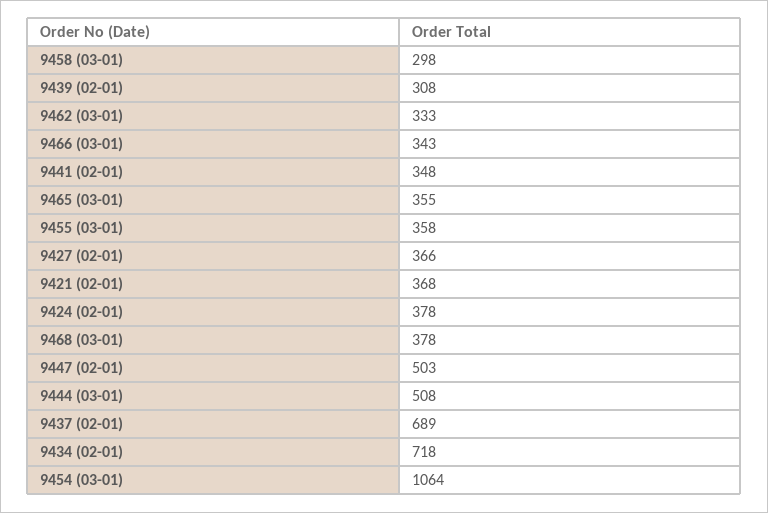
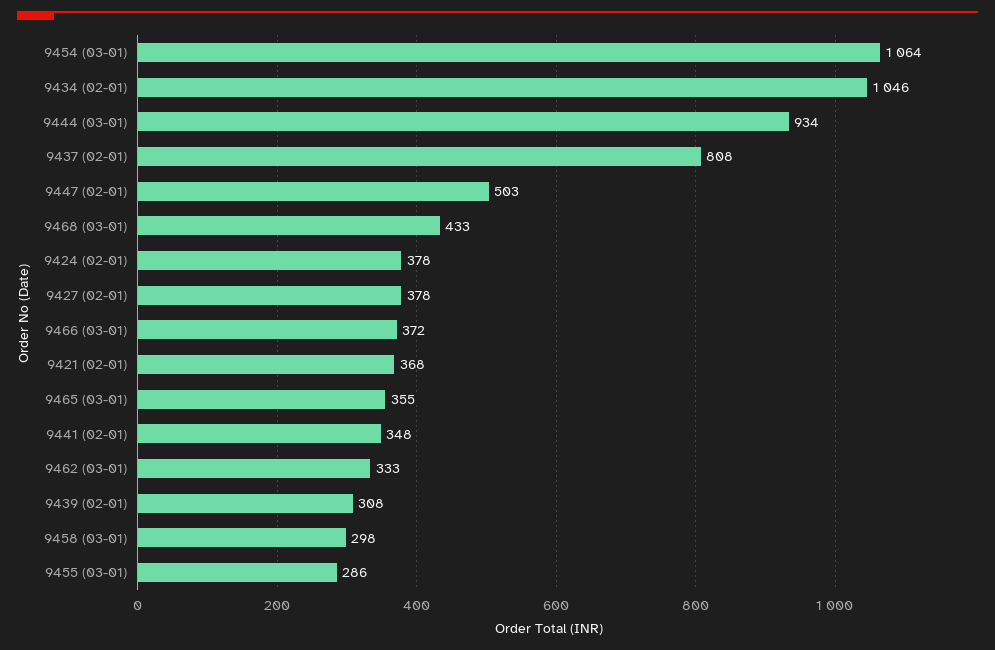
  {
    "9458 (03-01)": 298,
    "9439 (02-01)": 308,
    "9462 (03-01)": 333,
-   "9466 (03-01)": 343,
+   "9466 (03-01)": 372,
    "9441 (02-01)": 348,
    "9465 (03-01)": 355,
-   "9455 (03-01)": 358,
+   "9455 (03-01)": 286,
-   "9427 (02-01)": 366,
+   "9427 (02-01)": 378,
    "9421 (02-01)": 368,
    "9424 (02-01)": 378,
-   "9468 (03-01)": 378,
+   "9468 (03-01)": 433,
    "9447 (02-01)": 503,
-   "9444 (03-01)": 508,
+   "9444 (03-01)": 934,
-   "9437 (02-01)": 689,
+   "9437 (02-01)": 808,
-   "9434 (02-01)": 718,
+   "9434 (02-01)": 1046,
    "9454 (03-01)": 1064
  }

